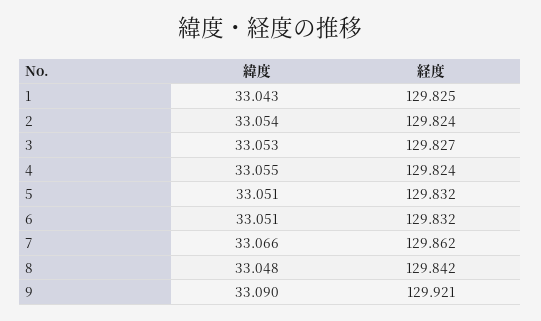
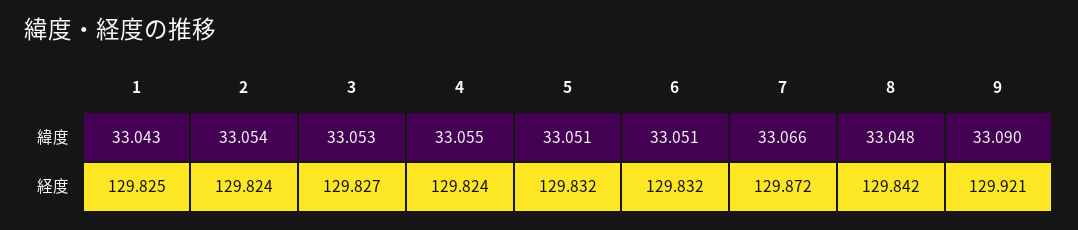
  {
    "緯度": {
      "1": 33.043,
      "2": 33.054,
      "3": 33.053,
      "4": 33.055,
      "5": 33.051,
      "6": 33.051,
      "7": 33.066,
      "8": 33.048,
      "9": 33.09
    },
    "経度": {
      "1": 129.825,
      "2": 129.824,
      "3": 129.827,
      "4": 129.824,
      "5": 129.832,
      "6": 129.832,
-     "7": 129.862,
+     "7": 129.872,
      "8": 129.842,
      "9": 129.921
    }
  }

